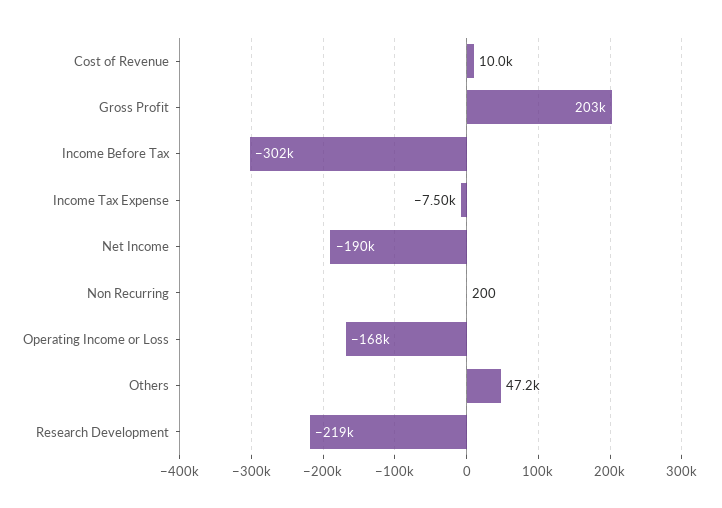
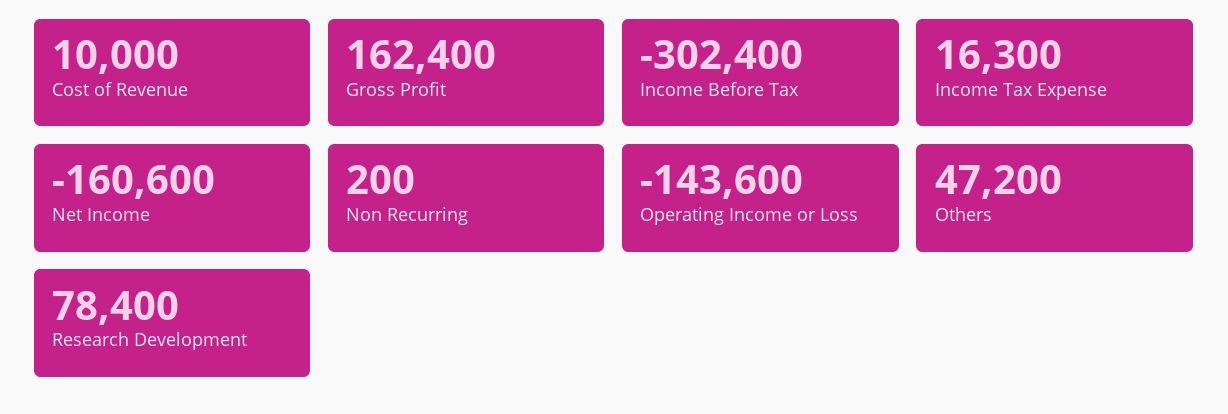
  {
    "Cost of Revenue": 10000,
-   "Gross Profit": 203000,
+   "Gross Profit": 162400,
    "Income Before Tax": -302400,
-   "Income Tax Expense": -7500,
+   "Income Tax Expense": 16300,
-   "Net Income": -190000,
+   "Net Income": -160600,
    "Non Recurring": 200,
-   "Operating Income or Loss": -168000,
+   "Operating Income or Loss": -143600,
    "Others": 47200,
-   "Research Development": -219000
+   "Research Development": 78400
  }

